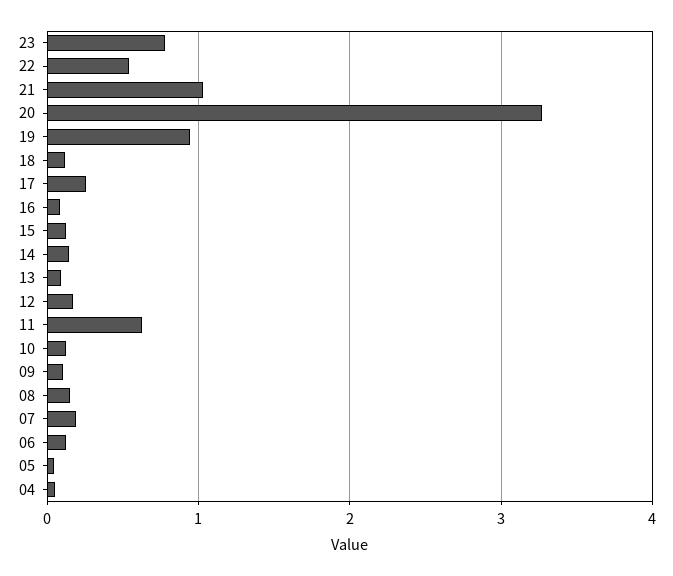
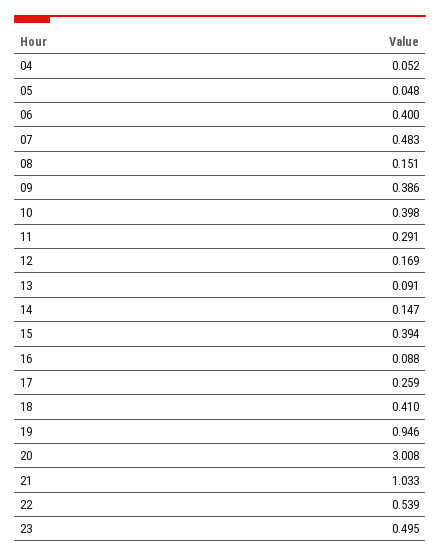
  {
-   "23": 0.8,
+   "23": 0.495,
    "22": 0.539,
    "21": 1.033,
-   "20": 3.3,
+   "20": 3.008,
    "19": 0.946,
-   "18": 0.1,
+   "18": 0.41,
    "17": 0.259,
    "16": 0.088,
-   "15": 0.1,
+   "15": 0.394,
    "14": 0.147,
    "13": 0.091,
    "12": 0.169,
-   "11": 0.6,
+   "11": 0.291,
-   "10": 0.1,
+   "10": 0.398,
-   "09": 0.1,
+   "09": 0.386,
    "08": 0.151,
-   "07": 0.2,
+   "07": 0.483,
-   "06": 0.1,
+   "06": 0.4,
    "05": 0.048,
    "04": 0.052
  }

